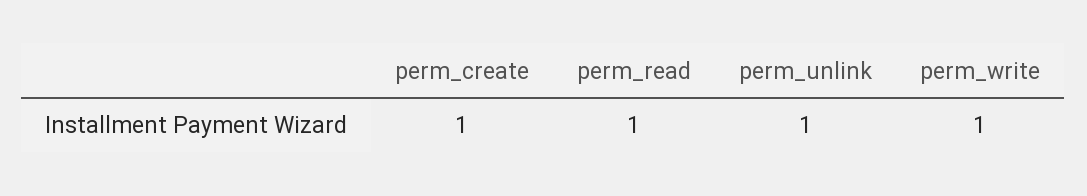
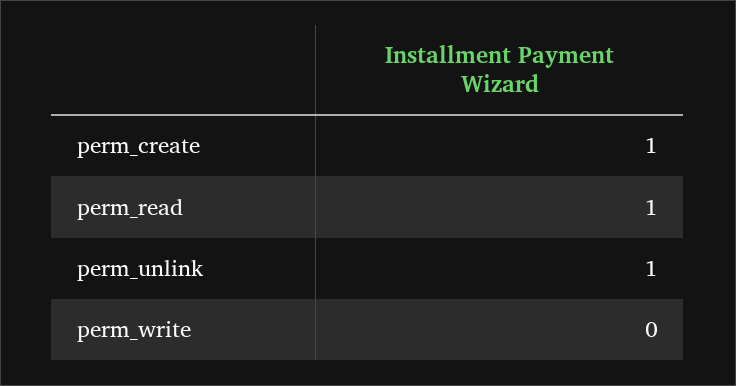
  {
    "perm_create": 1,
    "perm_read": 1,
    "perm_unlink": 1,
-   "perm_write": 1
+   "perm_write": 0
  }

